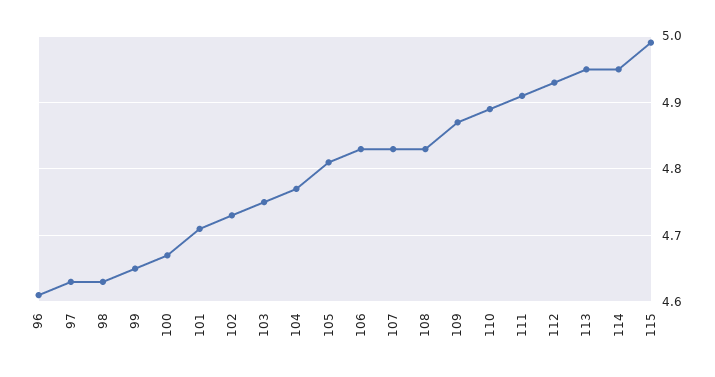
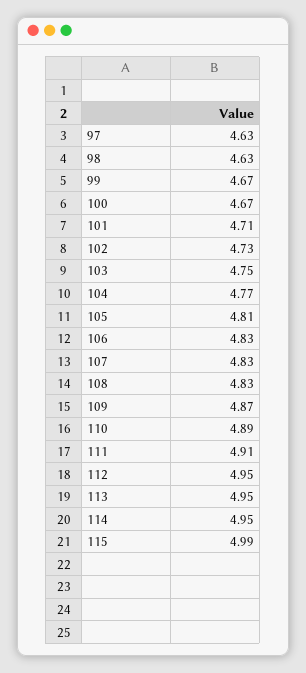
  {
-   "96": 4.61,
    "97": 4.63,
    "98": 4.63,
-   "99": 4.65,
+   "99": 4.67,
    "100": 4.67,
    "101": 4.71,
    "102": 4.73,
    "103": 4.75,
    "104": 4.77,
    "105": 4.81,
    "106": 4.83,
    "107": 4.83,
    "108": 4.83,
    "109": 4.87,
    "110": 4.89,
    "111": 4.91,
-   "112": 4.93,
+   "112": 4.95,
    "113": 4.95,
    "114": 4.95,
    "115": 4.99
  }

